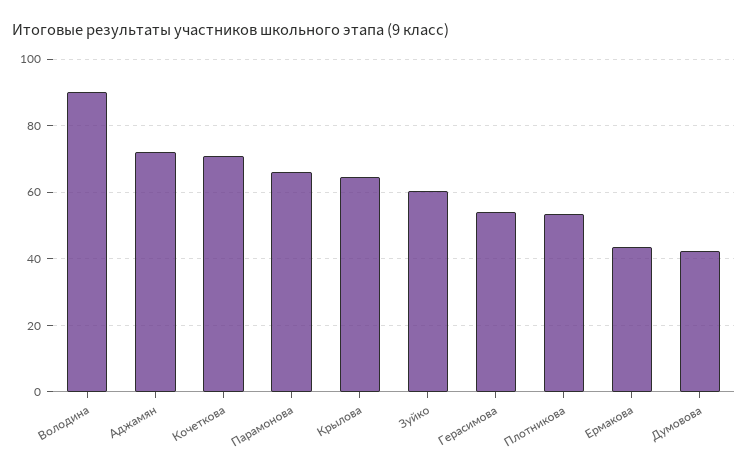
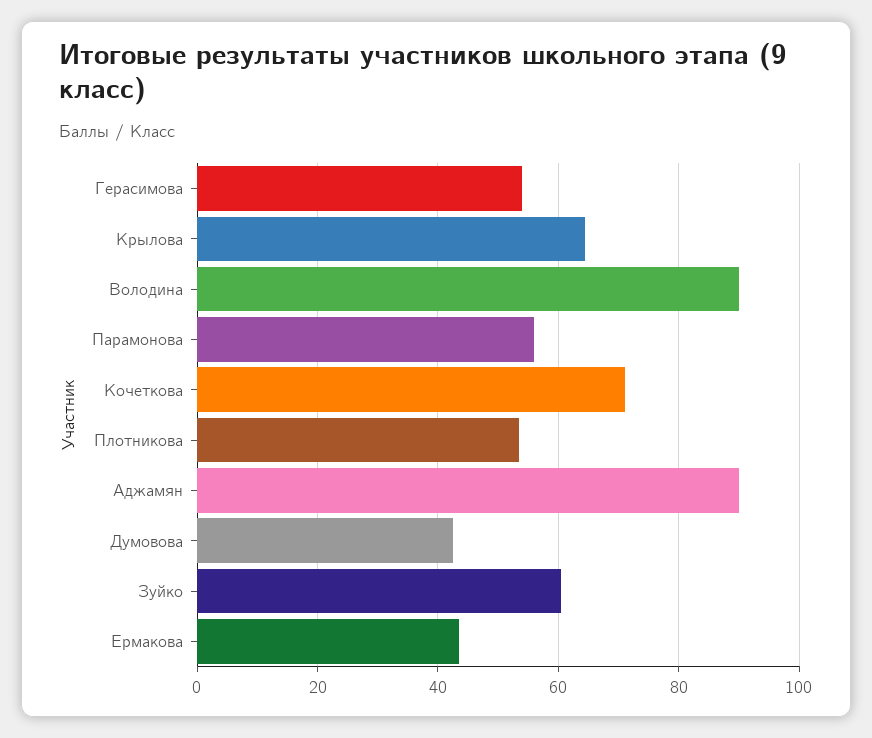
  {
    "Володина": 90,
-   "Аджамян": 72,
+   "Аджамян": 90,
    "Кочеткова": 72,
-   "Парамонова": 66,
+   "Парамонова": 56,
    "Крылова": 64,
    "Зуйко": 60,
    "Герасимова": 54,
    "Плотникова": 54,
    "Ермакова": 44,
    "Думовова": 42
  }

